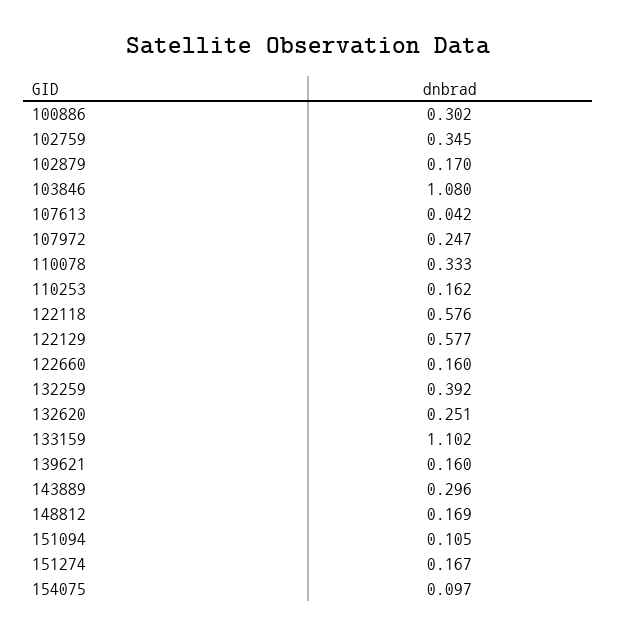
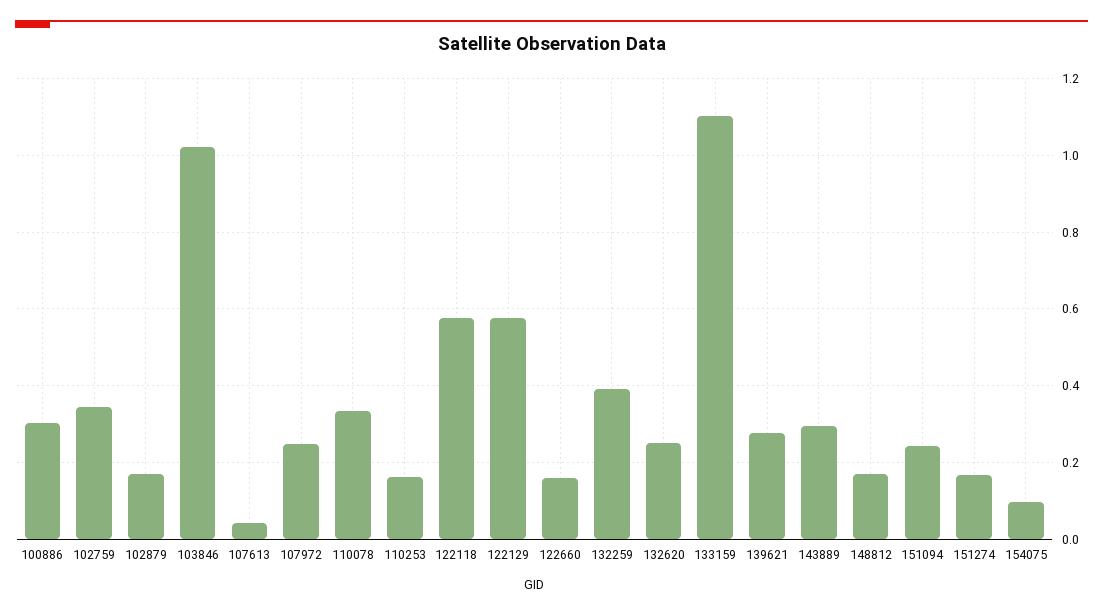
  {
    "100886": 0.302,
    "102759": 0.345,
    "102879": 0.17,
-   "103846": 1.08,
+   "103846": 1.02,
    "107613": 0.042,
    "107972": 0.247,
    "110078": 0.333,
    "110253": 0.162,
    "122118": 0.576,
    "122129": 0.577,
    "122660": 0.16,
    "132259": 0.392,
    "132620": 0.251,
    "133159": 1.102,
-   "139621": 0.16,
+   "139621": 0.28,
    "143889": 0.296,
    "148812": 0.169,
-   "151094": 0.105,
+   "151094": 0.24,
    "151274": 0.167,
    "154075": 0.097
  }

